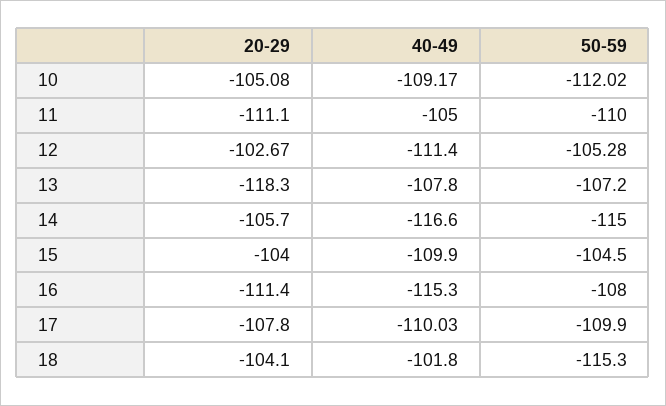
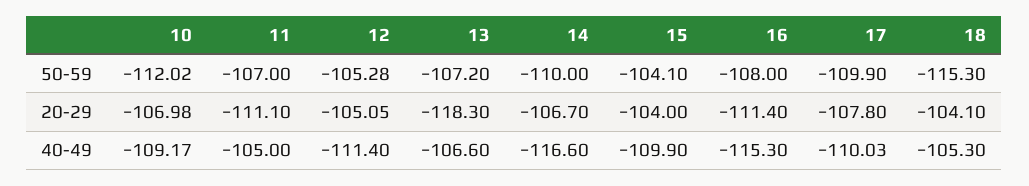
  {
    "20-29": {
-     "10": -105.08,
+     "10": -106.98,
      "11": -111.1,
-     "12": -102.67,
+     "12": -105.05,
      "13": -118.3,
-     "14": -105.7,
+     "14": -106.7,
      "15": -104,
      "16": -111.4,
      "17": -107.8,
      "18": -104.1
    },
    "40-49": {
      "10": -109.17,
      "11": -105,
      "12": -111.4,
-     "13": -107.8,
+     "13": -106.6,
      "14": -116.6,
      "15": -109.9,
      "16": -115.3,
      "17": -110.03,
-     "18": -101.8
+     "18": -105.3
    },
    "50-59": {
      "10": -112.02,
-     "11": -110,
+     "11": -107,
      "12": -105.28,
      "13": -107.2,
-     "14": -115,
+     "14": -110,
-     "15": -104.5,
+     "15": -104.1,
      "16": -108,
      "17": -109.9,
      "18": -115.3
    }
  }

